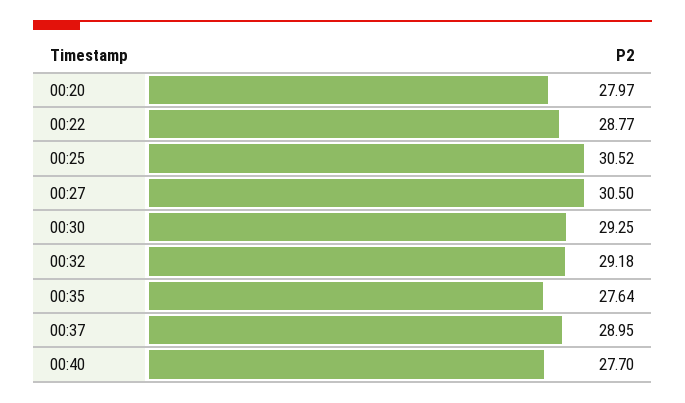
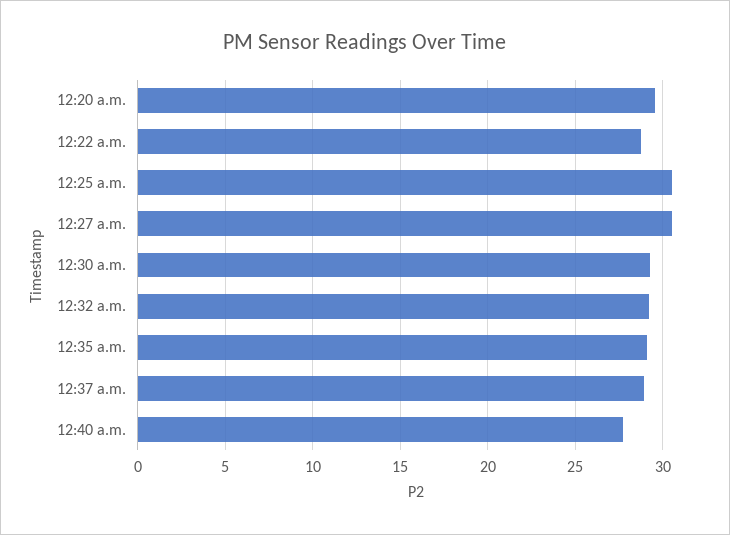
  {
-   "00:20": 27.97,
+   "00:20": 29.5,
    "00:22": 28.77,
    "00:25": 30.52,
    "00:27": 30.5,
    "00:30": 29.25,
    "00:32": 29.18,
-   "00:35": 27.64,
+   "00:35": 29,
    "00:37": 28.95,
    "00:40": 27.7
  }

